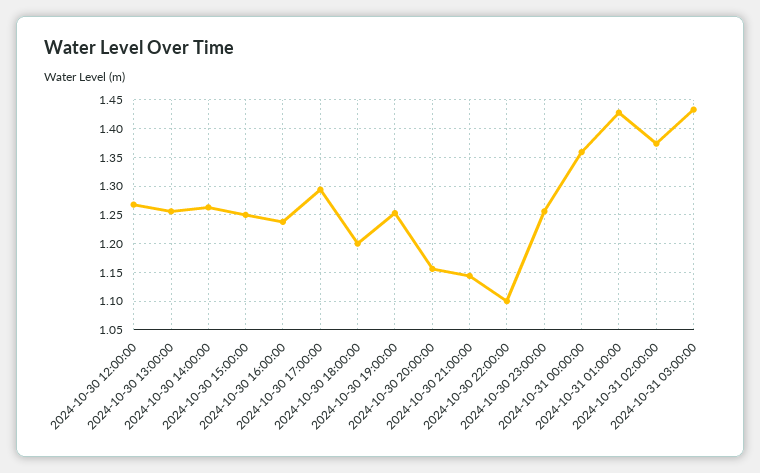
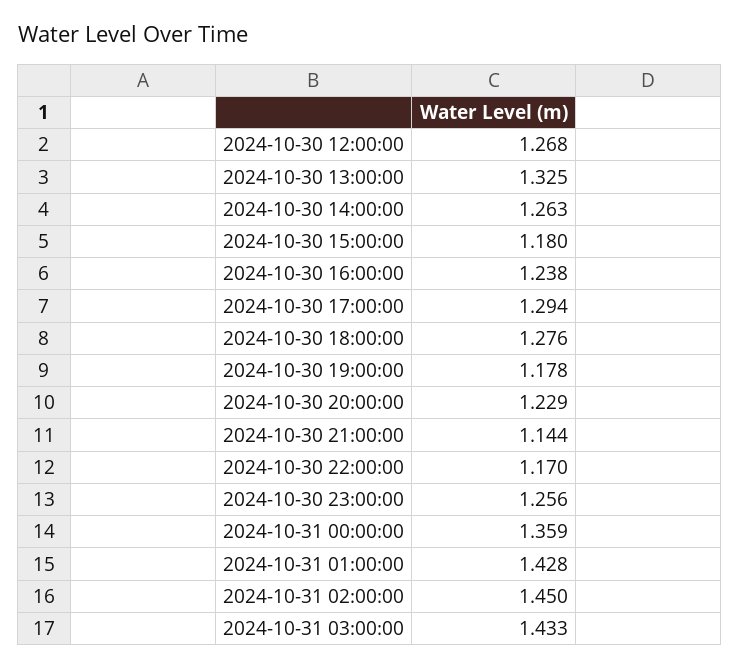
  {
    "2024-10-30 12:00:00": 1.268,
-   "2024-10-30 13:00:00": 1.25,
+   "2024-10-30 13:00:00": 1.325,
    "2024-10-30 14:00:00": 1.263,
-   "2024-10-30 15:00:00": 1.25,
+   "2024-10-30 15:00:00": 1.18,
    "2024-10-30 16:00:00": 1.238,
    "2024-10-30 17:00:00": 1.294,
-   "2024-10-30 18:00:00": 1.2,
+   "2024-10-30 18:00:00": 1.276,
-   "2024-10-30 19:00:00": 1.25,
+   "2024-10-30 19:00:00": 1.178,
-   "2024-10-30 20:00:00": 1.15,
+   "2024-10-30 20:00:00": 1.229,
    "2024-10-30 21:00:00": 1.144,
-   "2024-10-30 22:00:00": 1.1,
+   "2024-10-30 22:00:00": 1.17,
    "2024-10-30 23:00:00": 1.256,
    "2024-10-31 00:00:00": 1.359,
    "2024-10-31 01:00:00": 1.428,
-   "2024-10-31 02:00:00": 1.375,
+   "2024-10-31 02:00:00": 1.45,
    "2024-10-31 03:00:00": 1.433
  }

